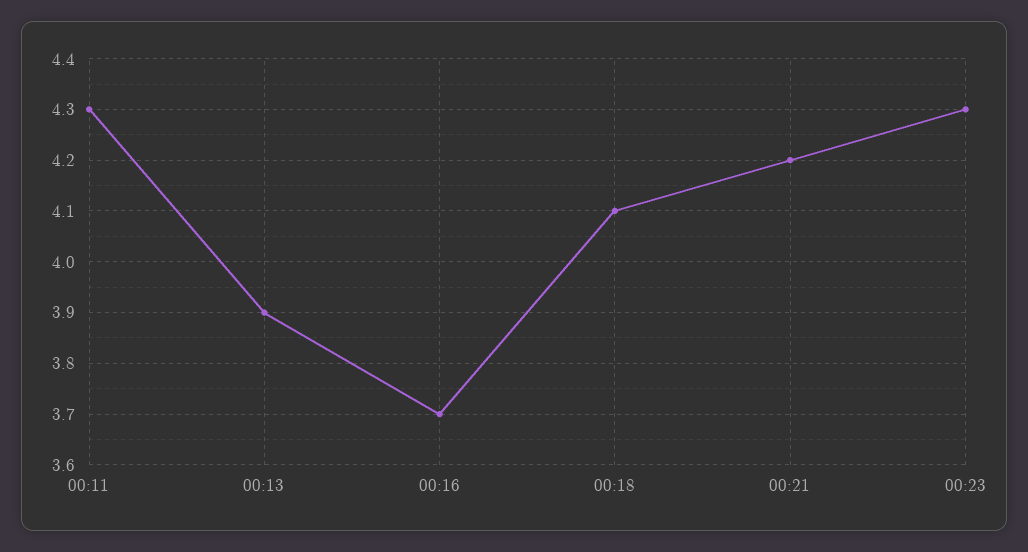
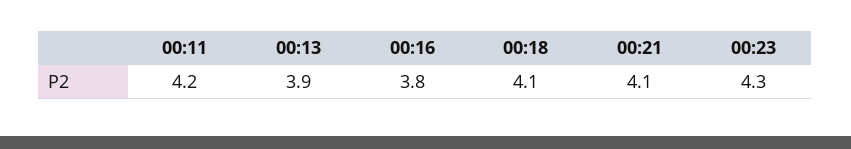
  {
-   "00:11": 4.3,
+   "00:11": 4.2,
    "00:13": 3.9,
-   "00:16": 3.7,
+   "00:16": 3.8,
    "00:18": 4.1,
-   "00:21": 4.2,
+   "00:21": 4.1,
    "00:23": 4.3
  }

